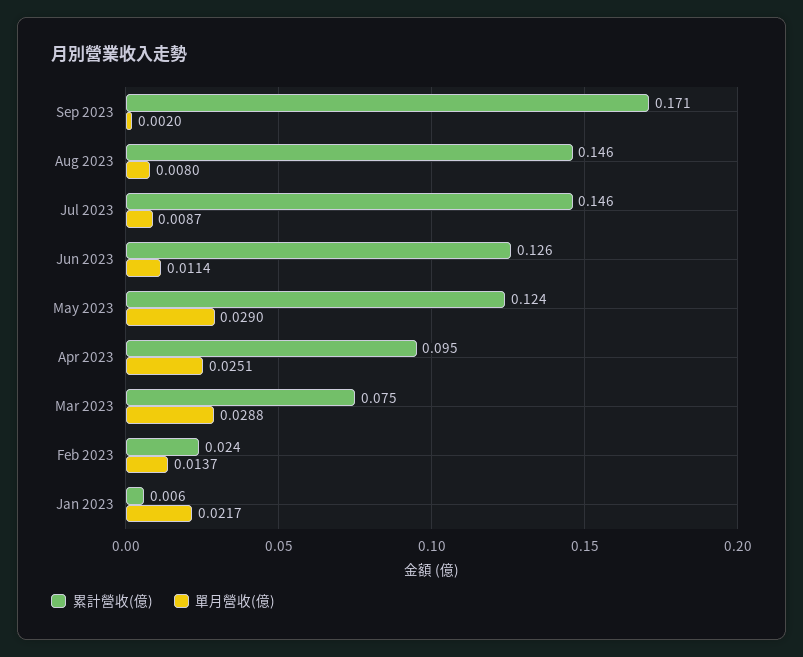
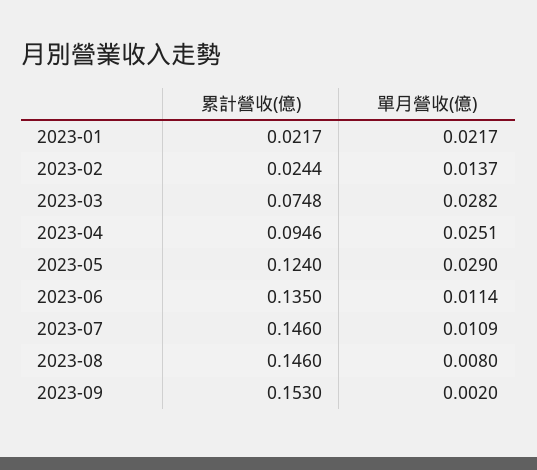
  {
    "累計營收(億)": {
-     "Sep 2023": 0.171,
+     "Sep 2023": 0.153,
      "Aug 2023": 0.146,
      "Jul 2023": 0.146,
-     "Jun 2023": 0.126,
+     "Jun 2023": 0.135,
      "May 2023": 0.124,
      "Apr 2023": 0.0946,
      "Mar 2023": 0.0748,
      "Feb 2023": 0.0244,
-     "Jan 2023": 0.006
+     "Jan 2023": 0.0217
    },
    "單月營收(億)": {
      "Sep 2023": 0.002,
      "Aug 2023": 0.008,
-     "Jul 2023": 0.0087,
+     "Jul 2023": 0.0109,
      "Jun 2023": 0.0114,
      "May 2023": 0.029,
      "Apr 2023": 0.0251,
-     "Mar 2023": 0.0288,
+     "Mar 2023": 0.0282,
      "Feb 2023": 0.0137,
      "Jan 2023": 0.0217
    }
  }

